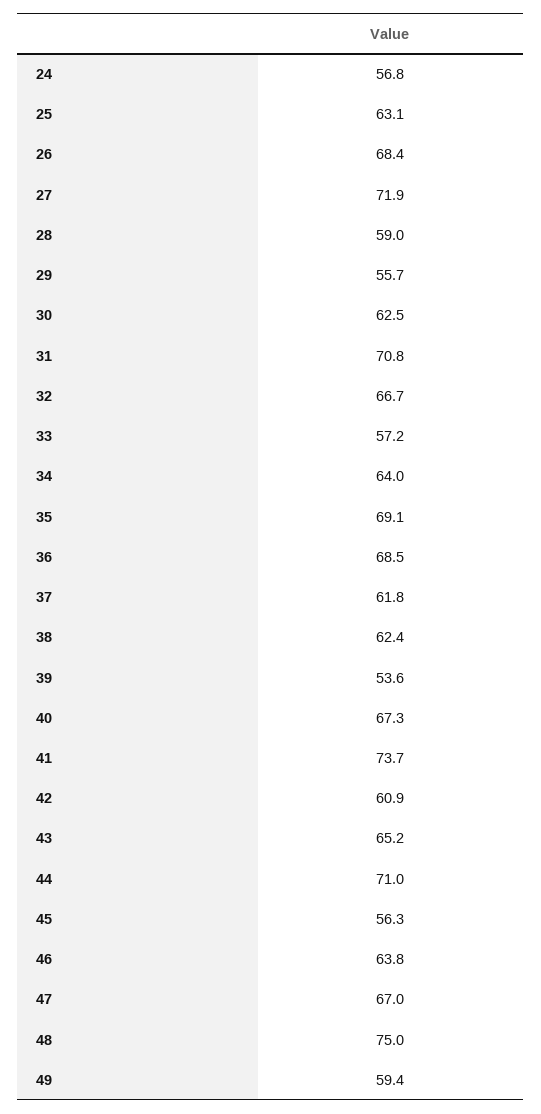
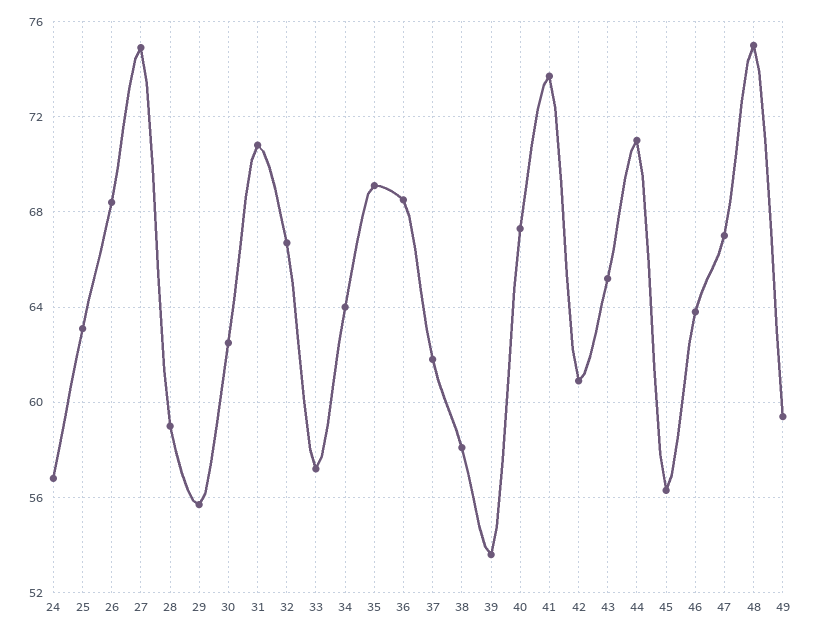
  {
    "24": 56.8,
    "25": 63.1,
    "26": 68.4,
-   "27": 71.9,
+   "27": 75,
    "28": 59,
    "29": 55.7,
    "30": 62.5,
    "31": 70.8,
    "32": 66.7,
    "33": 57.2,
    "34": 64,
    "35": 69.1,
    "36": 68.5,
    "37": 61.8,
-   "38": 62.4,
+   "38": 58,
    "39": 53.6,
    "40": 67.3,
    "41": 73.7,
    "42": 60.9,
    "43": 65.2,
    "44": 71,
    "45": 56.3,
    "46": 63.8,
    "47": 67,
    "48": 75,
    "49": 59.4
  }

